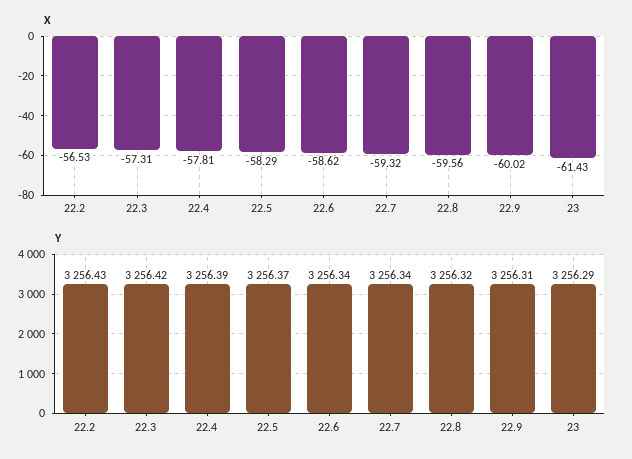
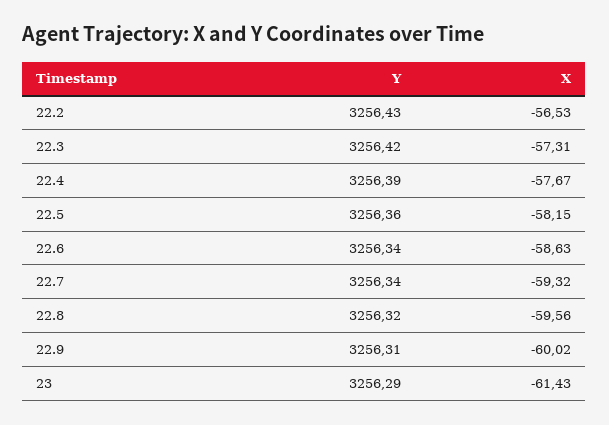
  {
    "X": {
      "22.2": -56.53,
      "22.3": -57.31,
-     "22.4": -57.81,
+     "22.4": -57.67,
-     "22.5": -58.29,
+     "22.5": -58.15,
-     "22.6": -58.62,
+     "22.6": -58.63,
      "22.7": -59.32,
      "22.8": -59.56,
      "22.9": -60.02,
      "23": -61.43
    },
    "Y": {
      "22.2": 3256.43,
      "22.3": 3256.42,
      "22.4": 3256.39,
-     "22.5": 3256.37,
+     "22.5": 3256.36,
      "22.6": 3256.34,
      "22.7": 3256.34,
      "22.8": 3256.32,
      "22.9": 3256.31,
      "23": 3256.29
    }
  }

